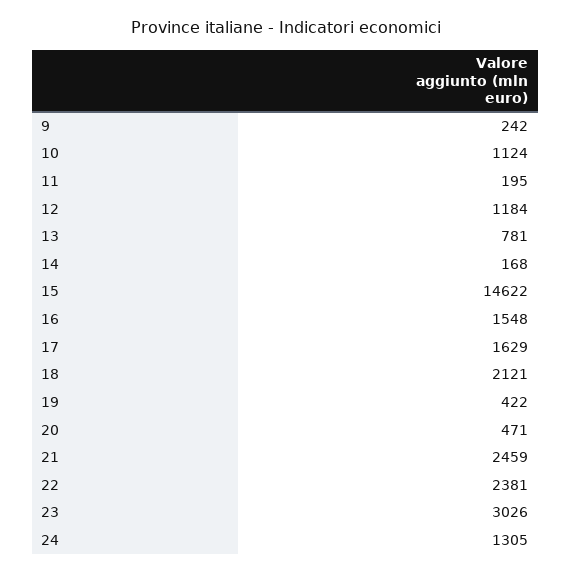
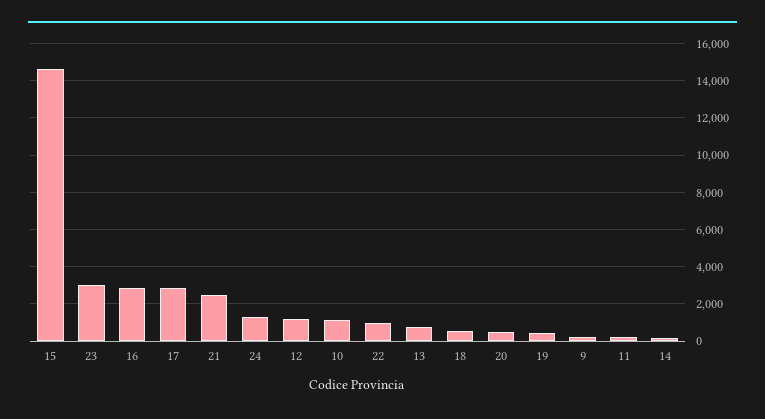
  {
    "9": 242,
    "10": 1124,
    "11": 195,
    "12": 1184,
    "13": 781,
    "14": 168,
    "15": 14622,
-   "16": 1548,
+   "16": 3000,
-   "17": 1629,
+   "17": 3000,
-   "18": 2121,
+   "18": 500,
    "19": 422,
    "20": 471,
    "21": 2459,
-   "22": 2381,
+   "22": 1000,
    "23": 3026,
    "24": 1305
  }

